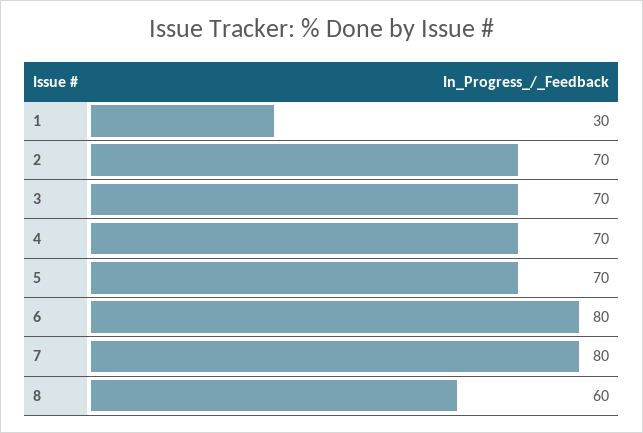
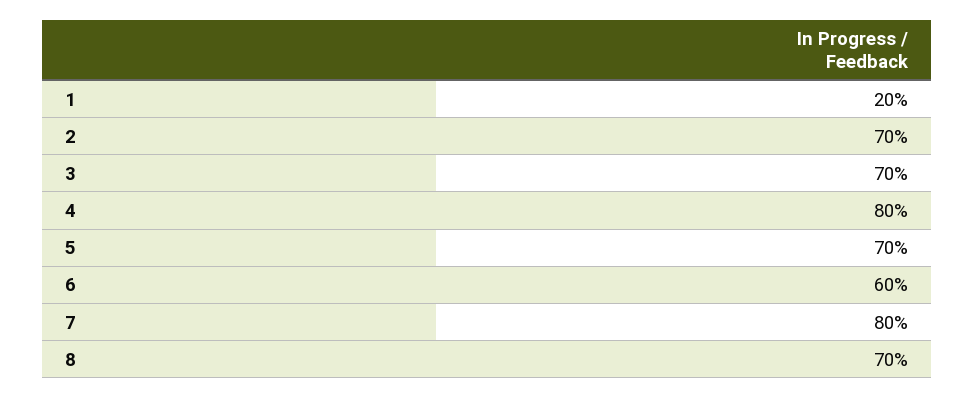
  {
-   "1": 30,
+   "1": 20,
    "2": 70,
    "3": 70,
-   "4": 70,
+   "4": 80,
    "5": 70,
-   "6": 80,
+   "6": 60,
    "7": 80,
-   "8": 60
+   "8": 70
  }

